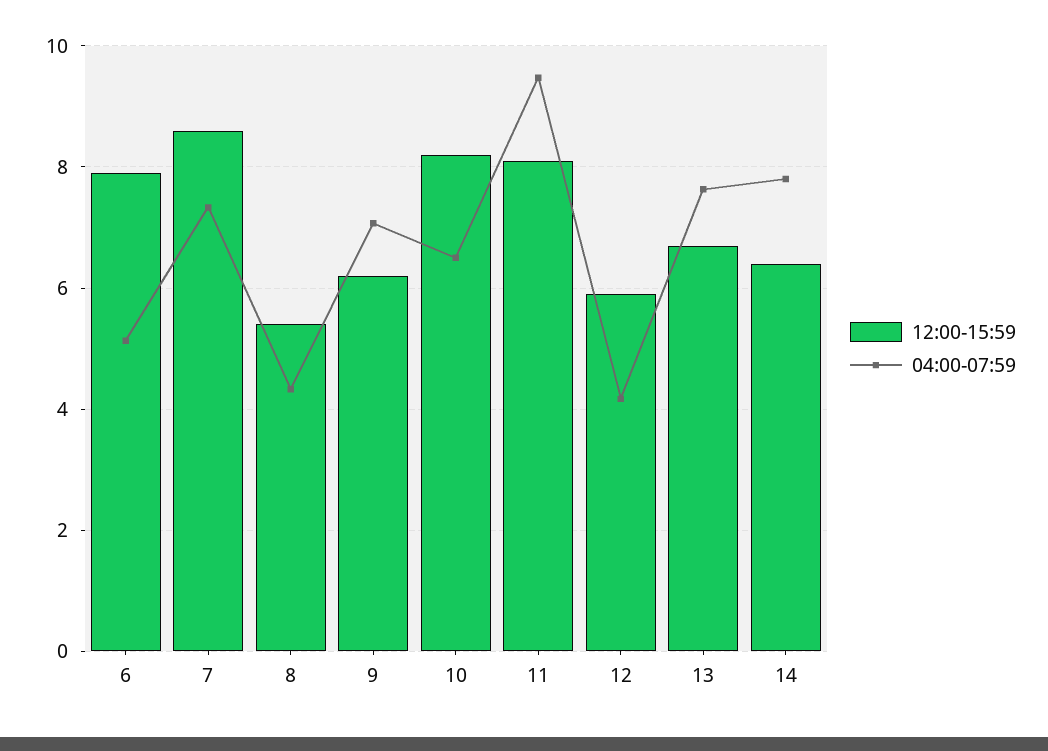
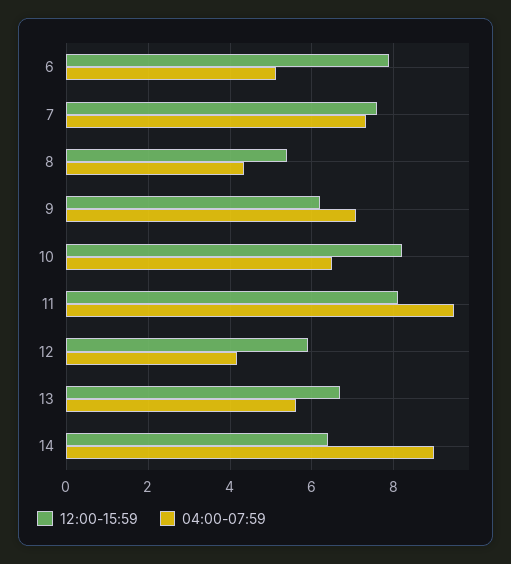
  {
    "12:00-15:59": {
      "6": 8,
-     "7": 8.6,
+     "7": 7.6,
      "8": 5.4,
      "9": 6.2,
      "10": 8.2,
      "11": 8.2,
      "12": 6,
      "13": 6.8,
      "14": 6.4
    },
    "04:00-07:59": {
      "6": 5.2,
      "7": 7.4,
      "8": 4.4,
      "9": 7,
      "10": 6.6,
      "11": 9.4,
      "12": 4.2,
-     "13": 7.6,
+     "13": 5.6,
-     "14": 7.8
+     "14": 9
    }
  }

